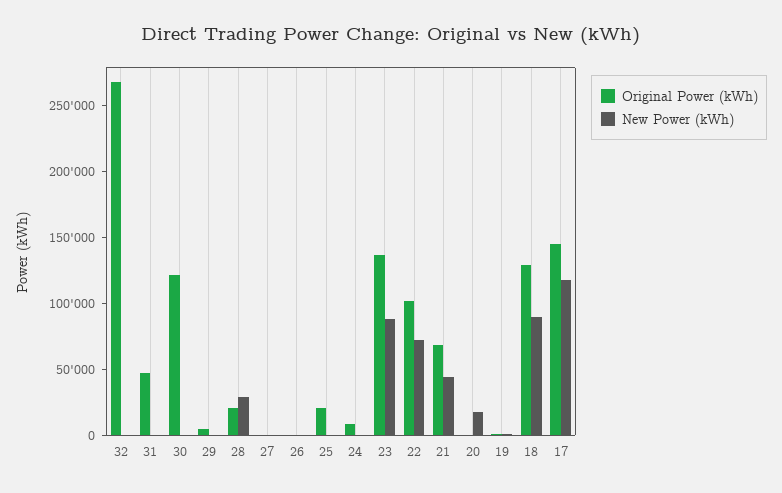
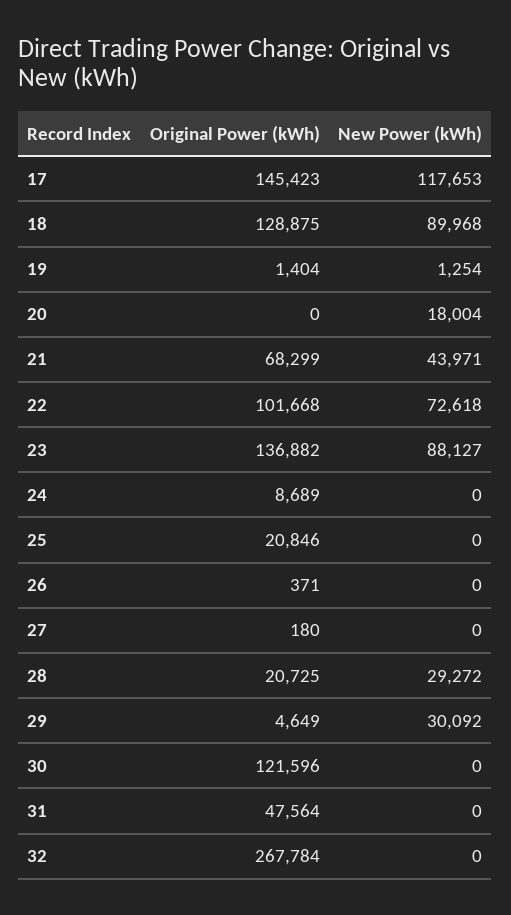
  {
    "Original Power (kWh)": {
      "32": 267784,
      "31": 47564,
      "30": 121596,
      "29": 4649,
      "28": 20725,
      "27": 180,
      "26": 371,
      "25": 20846,
      "24": 8689,
      "23": 136882,
      "22": 101668,
      "21": 68299,
      "20": 0,
      "19": 1404,
      "18": 128875,
      "17": 145423
    },
    "New Power (kWh)": {
      "32": 0,
      "31": 0,
      "30": 0,
-     "29": 0,
+     "29": 30092,
      "28": 29272,
      "27": 0,
      "26": 0,
      "25": 0,
      "24": 0,
      "23": 88127,
      "22": 72618,
      "21": 43971,
      "20": 18004,
      "19": 1254,
      "18": 89968,
      "17": 117653
    }
  }

